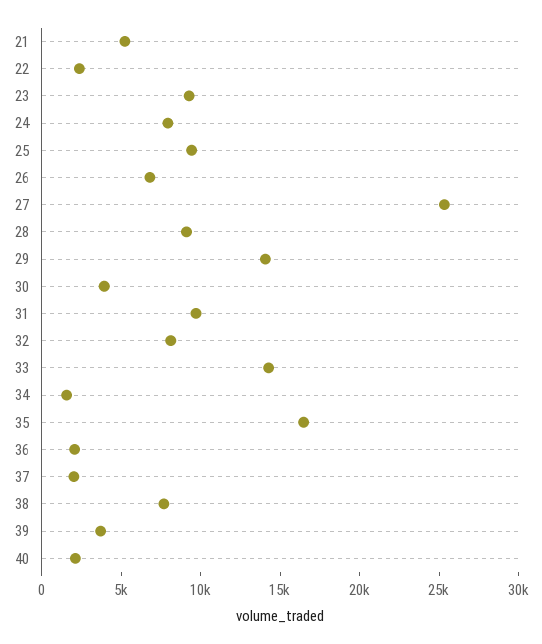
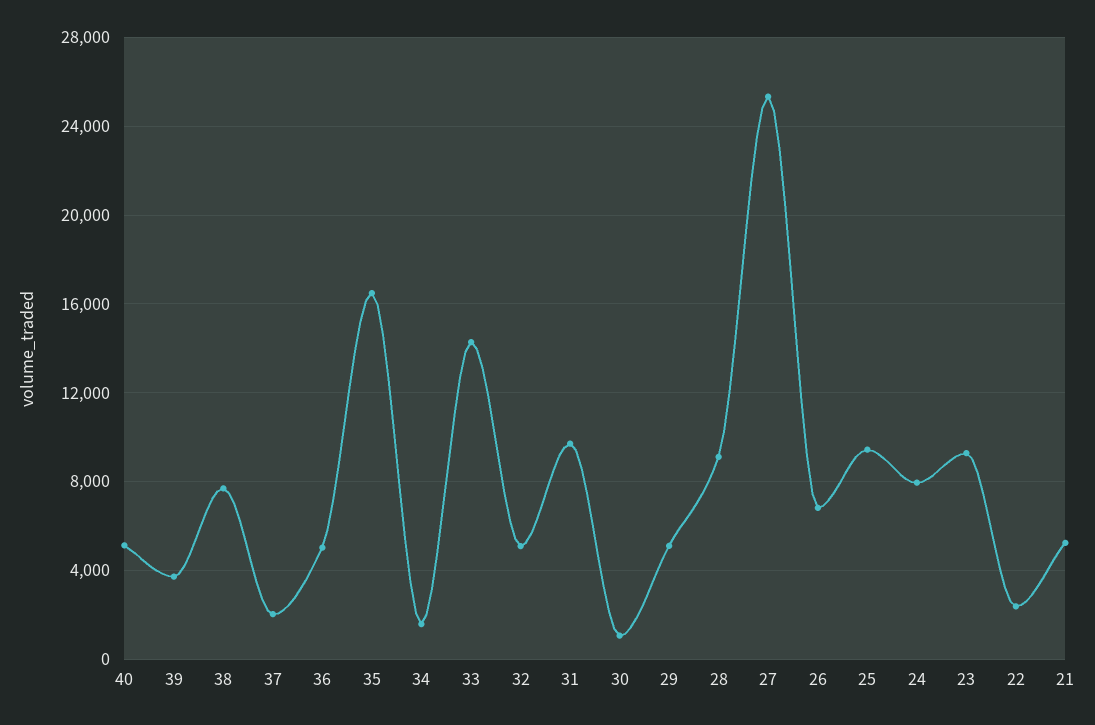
  {
    "21": 5000,
    "22": 2500,
    "23": 9500,
    "24": 8000,
    "25": 9500,
    "26": 7000,
    "27": 25500,
    "28": 9000,
-   "29": 14000,
+   "29": 5000,
-   "30": 4000,
+   "30": 1000,
    "31": 9500,
-   "32": 8000,
+   "32": 5000,
    "33": 14500,
    "34": 1500,
    "35": 16500,
-   "36": 2000,
+   "36": 5000,
    "37": 2000,
    "38": 7500,
    "39": 3500,
-   "40": 2000
+   "40": 5000
  }

